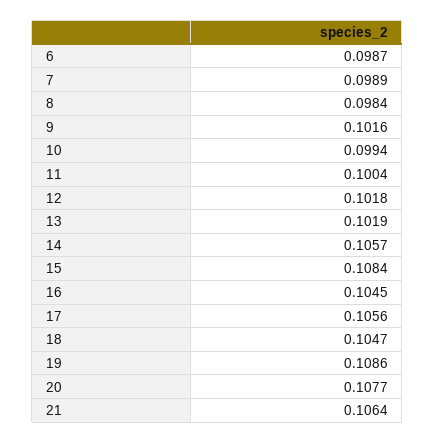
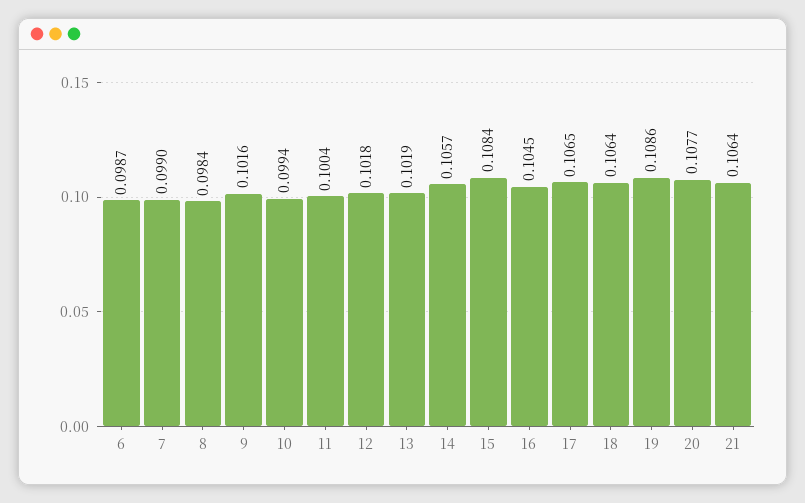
  {
    "6": 0.0987,
-   "7": 0.0989,
+   "7": 0.099,
    "8": 0.0984,
    "9": 0.1016,
    "10": 0.0994,
    "11": 0.1004,
    "12": 0.1018,
    "13": 0.1019,
    "14": 0.1057,
    "15": 0.1084,
    "16": 0.1045,
-   "17": 0.1056,
+   "17": 0.1065,
-   "18": 0.1047,
+   "18": 0.1064,
    "19": 0.1086,
    "20": 0.1077,
    "21": 0.1064
  }

